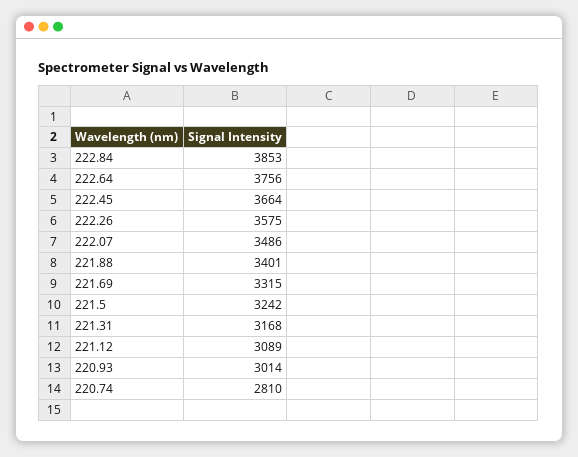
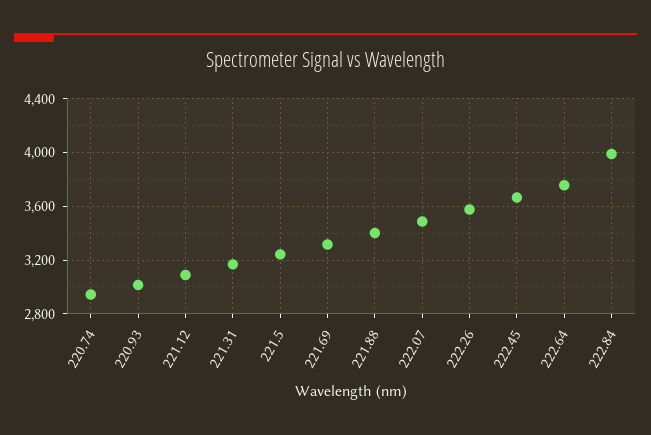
  {
-   "222.84": 3853,
+   "222.84": 4000,
    "222.64": 3756,
    "222.45": 3664,
    "222.26": 3575,
    "222.07": 3486,
    "221.88": 3401,
    "221.69": 3315,
    "221.5": 3242,
    "221.31": 3168,
    "221.12": 3089,
    "220.93": 3014,
-   "220.74": 2810
+   "220.74": 2950
  }

